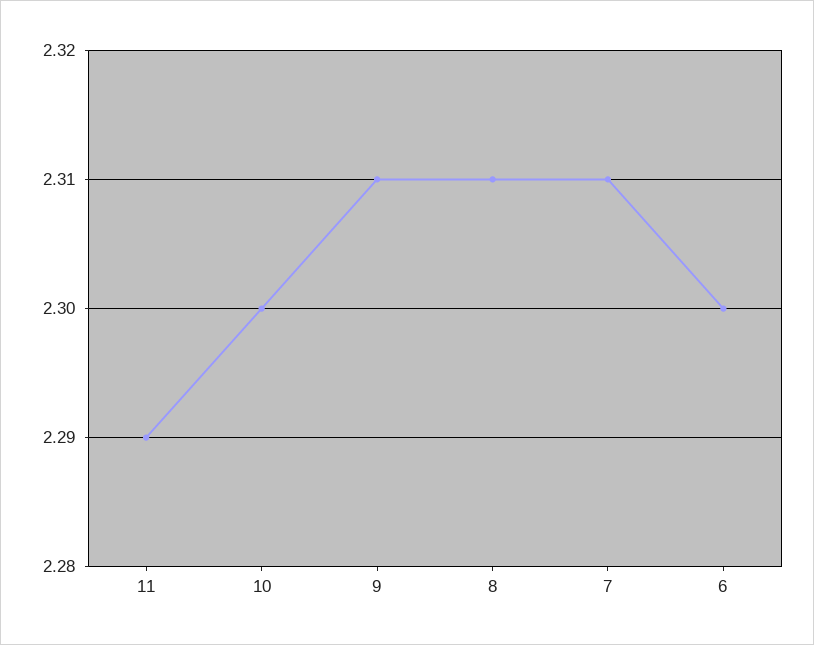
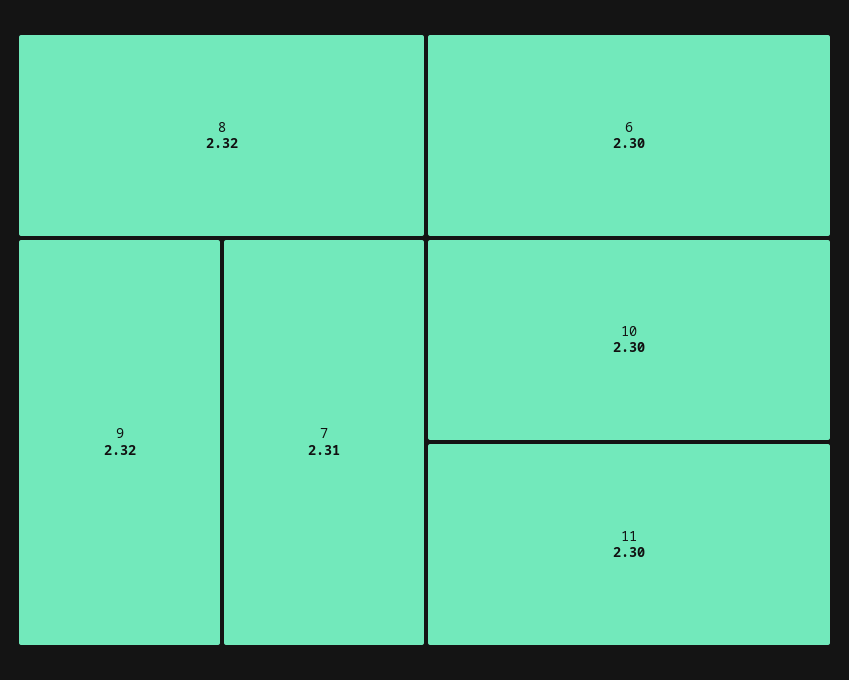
  {
-   "11": 2.29,
+   "11": 2.3,
    "10": 2.3,
-   "9": 2.31,
+   "9": 2.32,
-   "8": 2.31,
+   "8": 2.32,
    "7": 2.31,
    "6": 2.3
  }

